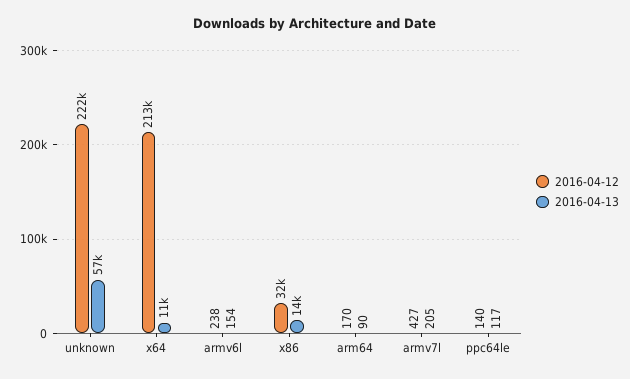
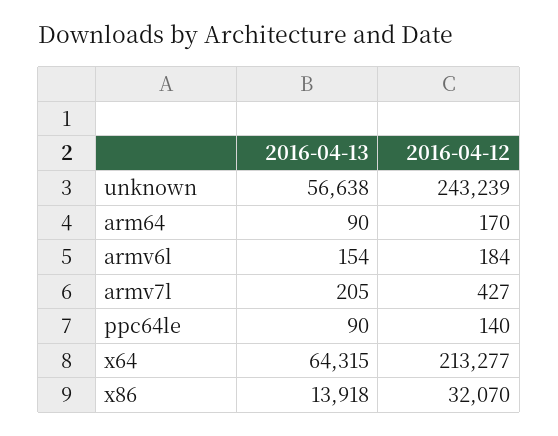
  {
    "2016-04-12": {
-     "unknown": 222000,
+     "unknown": 243239,
      "x64": 213277,
-     "armv6l": 238,
+     "armv6l": 184,
      "x86": 32070,
      "arm64": 170,
      "armv7l": 427,
      "ppc64le": 140
    },
    "2016-04-13": {
      "unknown": 56638,
-     "x64": 11000,
+     "x64": 64315,
      "armv6l": 154,
      "x86": 13918,
      "arm64": 90,
      "armv7l": 205,
-     "ppc64le": 117
+     "ppc64le": 90
    }
  }

